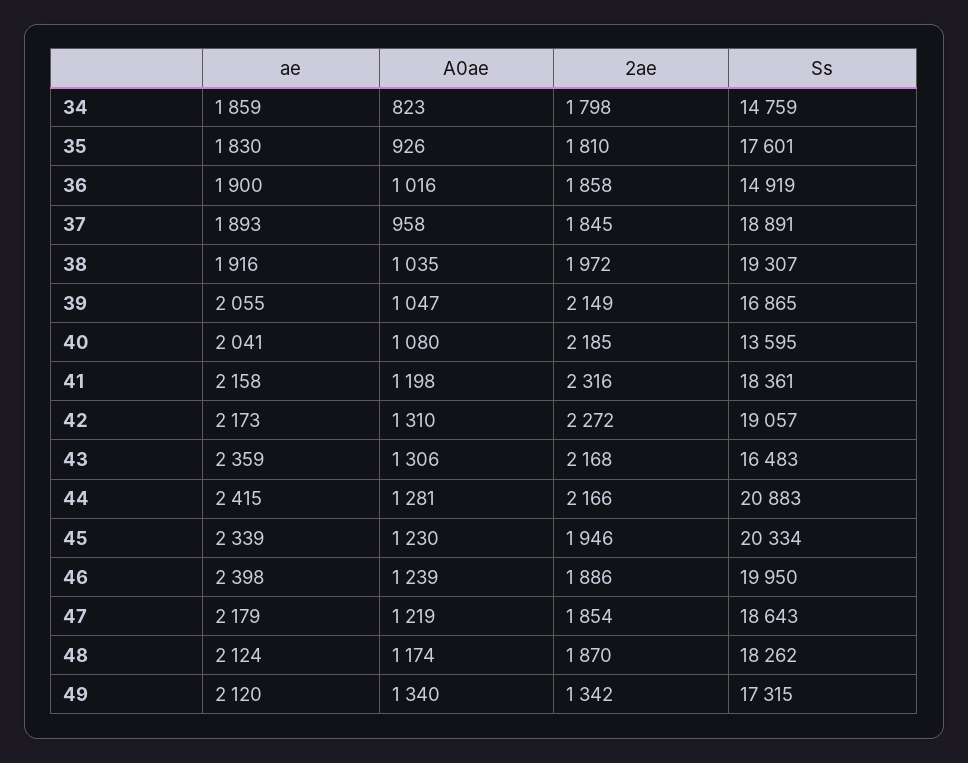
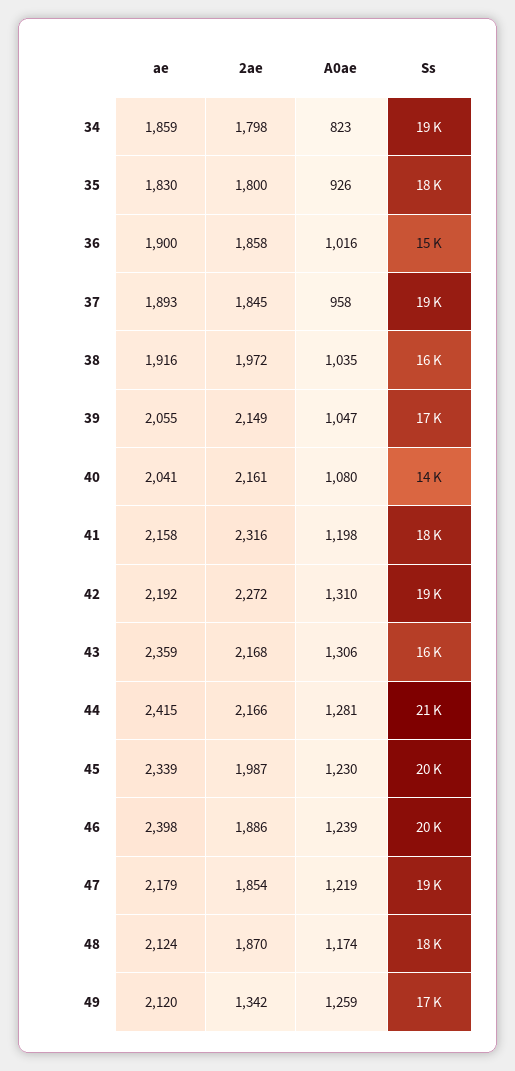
  {
    "ae": {
      "34": 1859,
      "35": 1830,
      "36": 1900,
      "37": 1893,
      "38": 1916,
      "39": 2055,
      "40": 2041,
      "41": 2158,
-     "42": 2173,
+     "42": 2192,
      "43": 2359,
      "44": 2415,
      "45": 2339,
      "46": 2398,
      "47": 2179,
      "48": 2124,
      "49": 2120
    },
    "A0ae": {
      "34": 823,
      "35": 926,
      "36": 1016,
      "37": 958,
      "38": 1035,
      "39": 1047,
      "40": 1080,
      "41": 1198,
      "42": 1310,
      "43": 1306,
      "44": 1281,
      "45": 1230,
      "46": 1239,
      "47": 1219,
      "48": 1174,
-     "49": 1340
+     "49": 1259
    },
    "2ae": {
      "34": 1798,
-     "35": 1810,
+     "35": 1800,
      "36": 1858,
      "37": 1845,
      "38": 1972,
      "39": 2149,
-     "40": 2185,
+     "40": 2161,
      "41": 2316,
      "42": 2272,
      "43": 2168,
      "44": 2166,
-     "45": 1946,
+     "45": 1987,
      "46": 1886,
      "47": 1854,
      "48": 1870,
      "49": 1342
    },
    "Ss": {
-     "34": 14759,
+     "34": 19000,
      "35": 17601,
      "36": 14919,
      "37": 18891,
-     "38": 19307,
+     "38": 16000,
      "39": 16865,
      "40": 13595,
      "41": 18361,
      "42": 19057,
      "43": 16483,
      "44": 20883,
      "45": 20334,
      "46": 19950,
      "47": 18643,
      "48": 18262,
      "49": 17315
    }
  }

